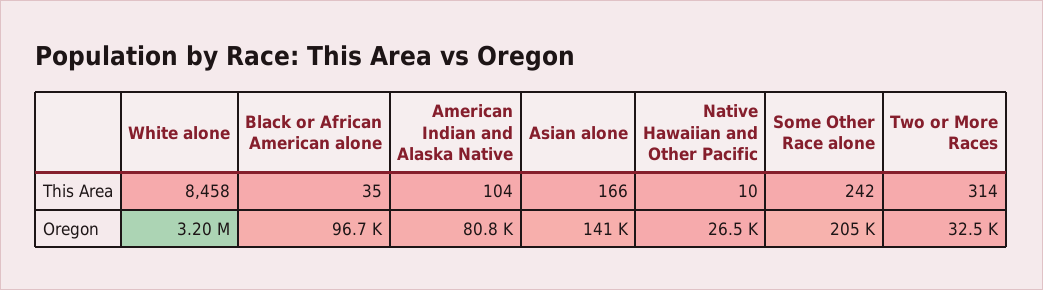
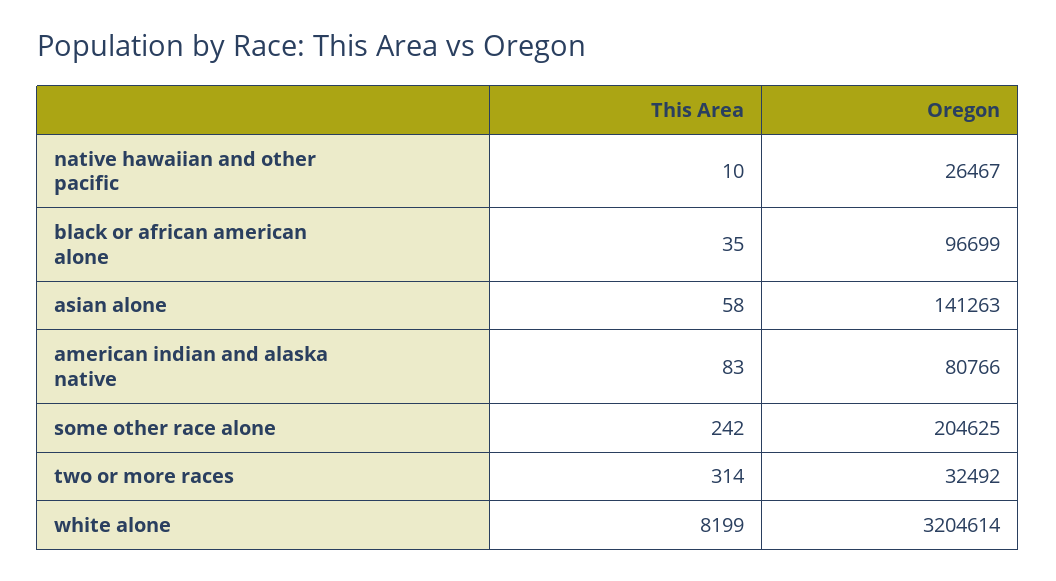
  {
    "White alone": {
-     "This Area": 8458,
+     "This Area": 8199,
      "Oregon": 3204614
    },
    "Black or African American alone": {
      "This Area": 35,
      "Oregon": 96699
    },
    "American Indian and Alaska Native": {
-     "This Area": 104,
+     "This Area": 83,
      "Oregon": 80766
    },
    "Asian alone": {
-     "This Area": 166,
+     "This Area": 58,
      "Oregon": 141263
    },
    "Native Hawaiian and Other Pacific": {
      "This Area": 10,
      "Oregon": 26467
    },
    "Some Other Race alone": {
      "This Area": 242,
      "Oregon": 204625
    },
    "Two or More Races": {
      "This Area": 314,
      "Oregon": 32492
    }
  }

